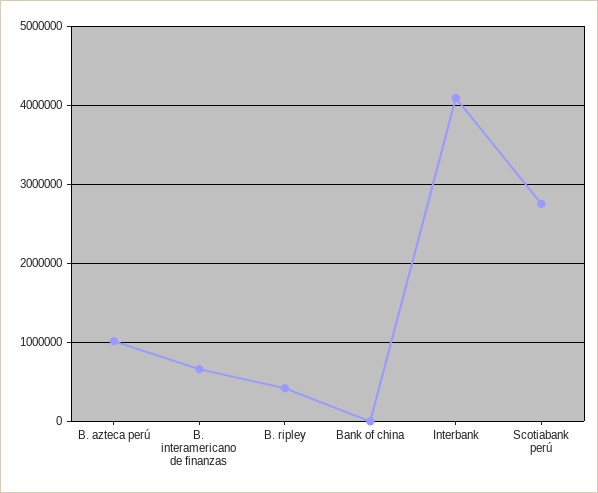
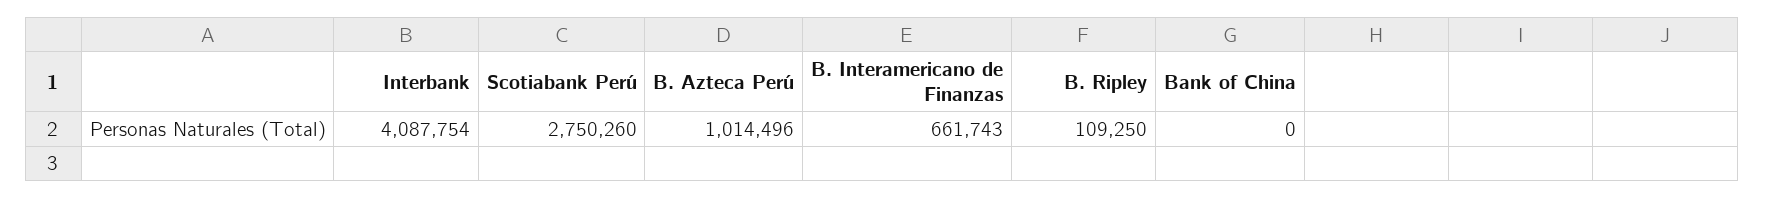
  {
    "B. azteca perú": 1014496,
    "B. interamericano de finanzas": 661743,
-   "B. ripley": 400000,
+   "B. ripley": 109250,
    "Bank of china": 0,
    "Interbank": 4087754,
    "Scotiabank perú": 2750260
  }

